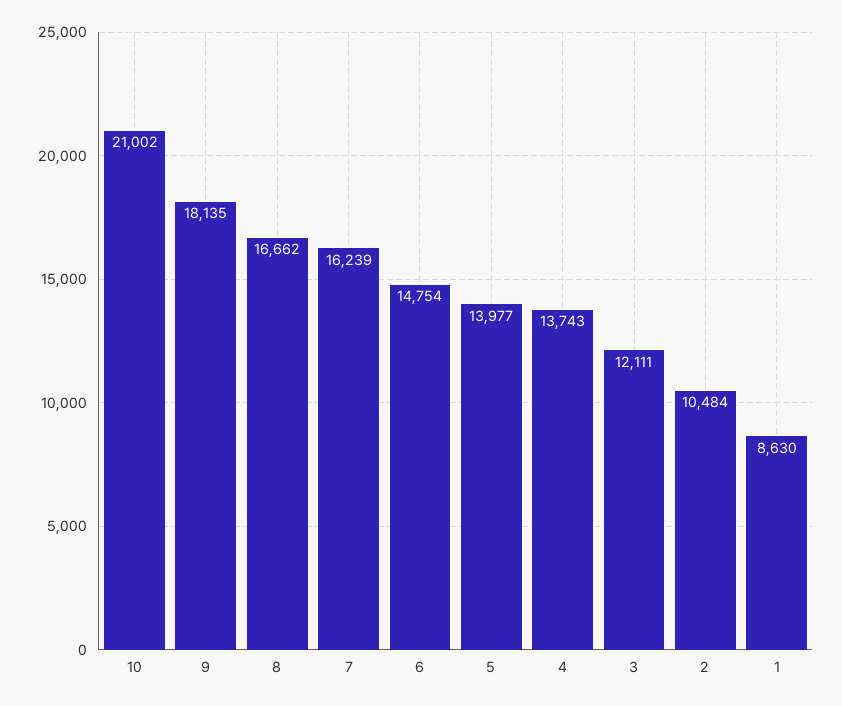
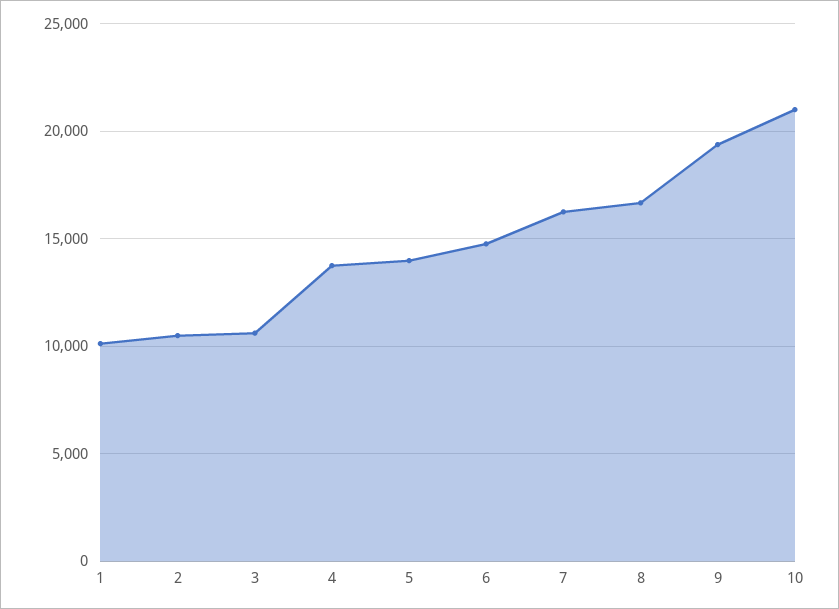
  {
    "10": 21002,
-   "9": 18135,
+   "9": 19500,
    "8": 16662,
    "7": 16239,
    "6": 14754,
    "5": 13977,
    "4": 13743,
-   "3": 12111,
+   "3": 10500,
    "2": 10484,
-   "1": 8630
+   "1": 10000
  }

